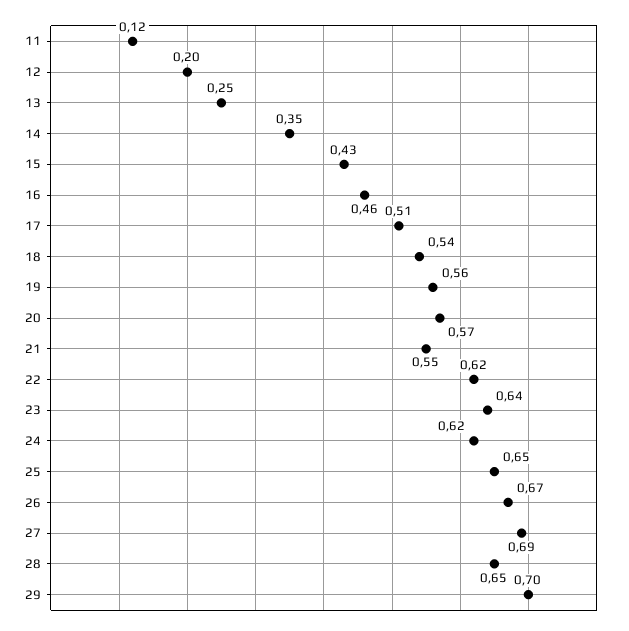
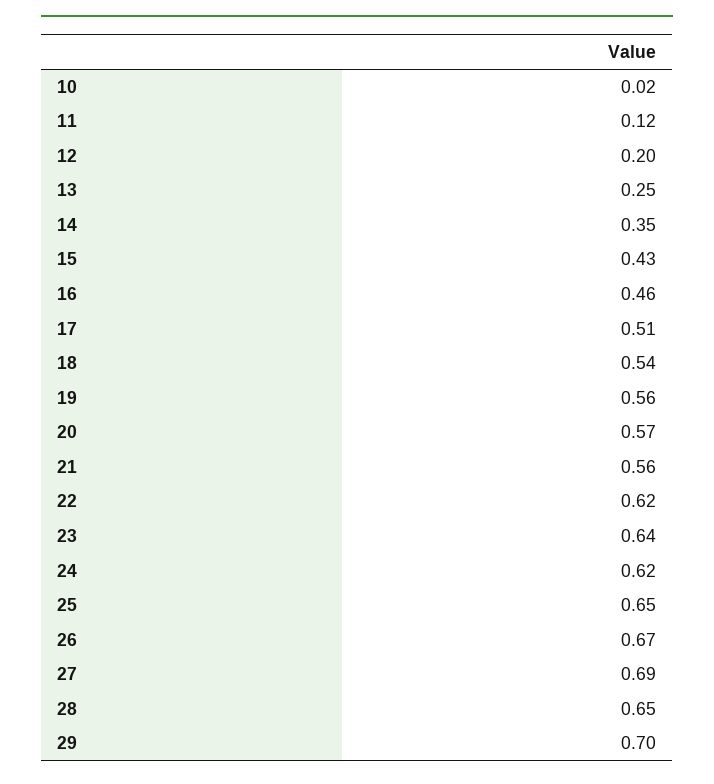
  {
    "11": 0.12,
    "12": 0.2,
    "13": 0.25,
    "14": 0.35,
    "15": 0.43,
    "16": 0.46,
    "17": 0.51,
    "18": 0.54,
    "19": 0.56,
    "20": 0.57,
-   "21": 0.55,
+   "21": 0.56,
    "22": 0.62,
    "23": 0.64,
    "24": 0.62,
    "25": 0.65,
    "26": 0.67,
    "27": 0.69,
    "28": 0.65,
-   "29": 0.7
+   "29": 0.7,
+   "10": 0.02
  }

